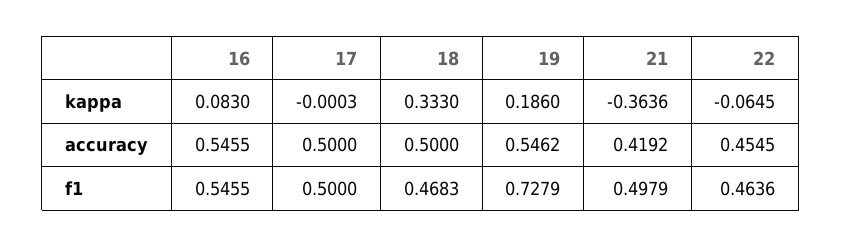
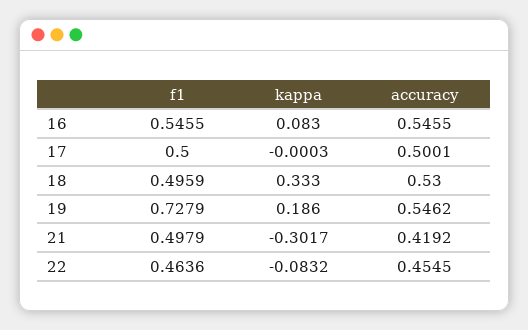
  {
    "16": {
      "kappa": 0.083,
      "accuracy": 0.5455,
      "f1": 0.5455
    },
    "17": {
      "kappa": -0.0003,
-     "accuracy": 0.5,
+     "accuracy": 0.5001,
      "f1": 0.5
    },
    "18": {
      "kappa": 0.333,
-     "accuracy": 0.5,
+     "accuracy": 0.53,
-     "f1": 0.4683
+     "f1": 0.4959
    },
    "19": {
      "kappa": 0.186,
      "accuracy": 0.5462,
      "f1": 0.7279
    },
    "21": {
-     "kappa": -0.3636,
+     "kappa": -0.3017,
      "accuracy": 0.4192,
      "f1": 0.4979
    },
    "22": {
-     "kappa": -0.0645,
+     "kappa": -0.0832,
      "accuracy": 0.4545,
      "f1": 0.4636
    }
  }

